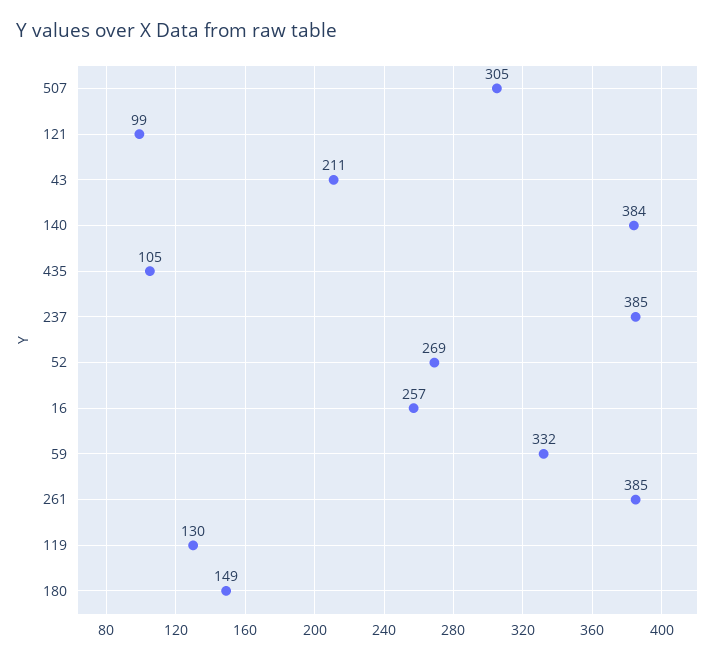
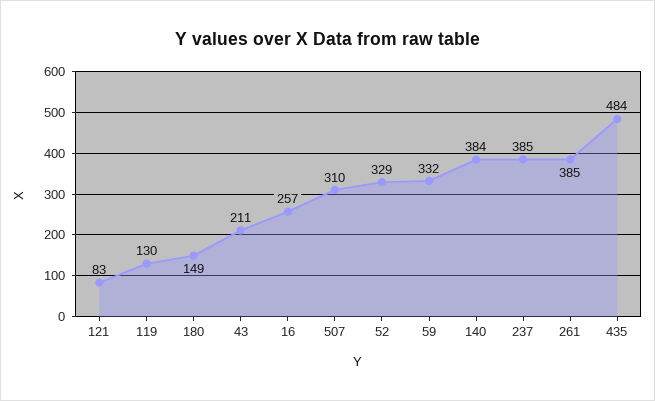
  {
-   "507": 305,
+   "507": 310,
-   "121": 99,
+   "121": 83,
    "43": 211,
    "140": 384,
-   "435": 105,
+   "435": 484,
    "237": 385,
-   "52": 269,
+   "52": 329,
    "16": 257,
    "59": 332,
    "261": 385,
    "119": 130,
    "180": 149
  }

